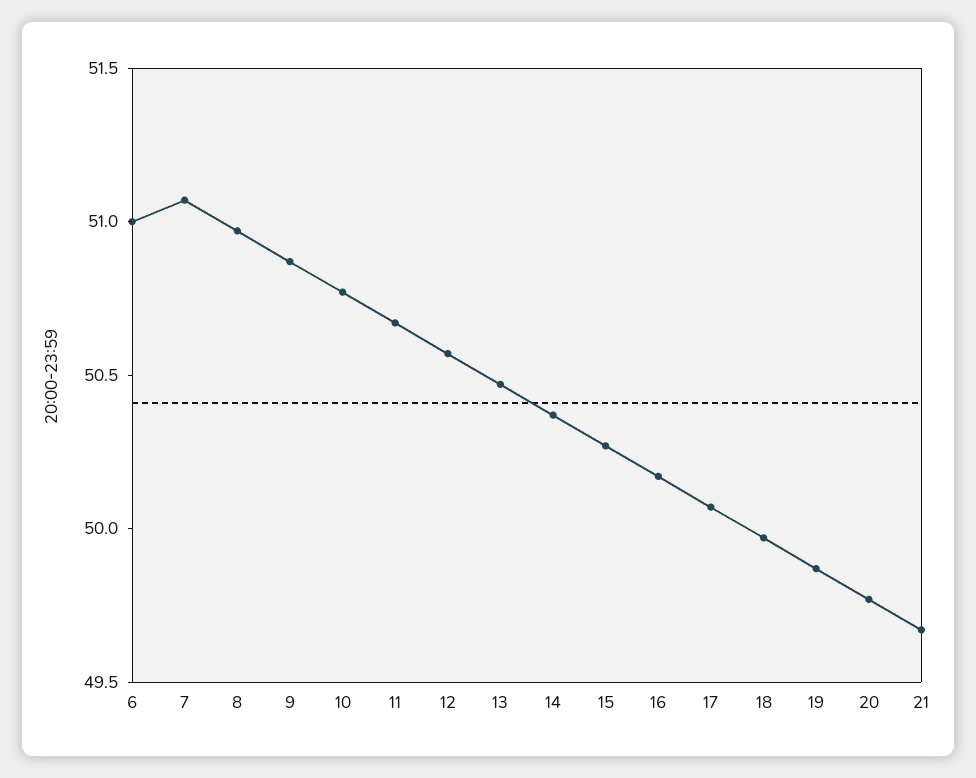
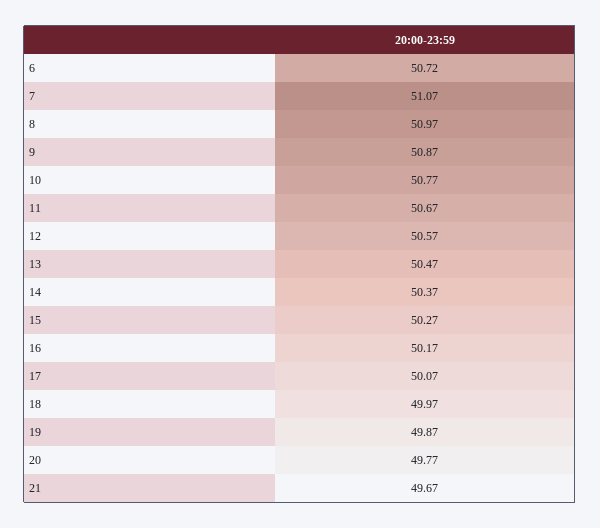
  {
-   "6": 51,
+   "6": 50.72,
    "7": 51.07,
    "8": 50.97,
    "9": 50.87,
    "10": 50.77,
    "11": 50.67,
    "12": 50.57,
    "13": 50.47,
    "14": 50.37,
    "15": 50.27,
    "16": 50.17,
    "17": 50.07,
    "18": 49.97,
    "19": 49.87,
    "20": 49.77,
    "21": 49.67
  }

